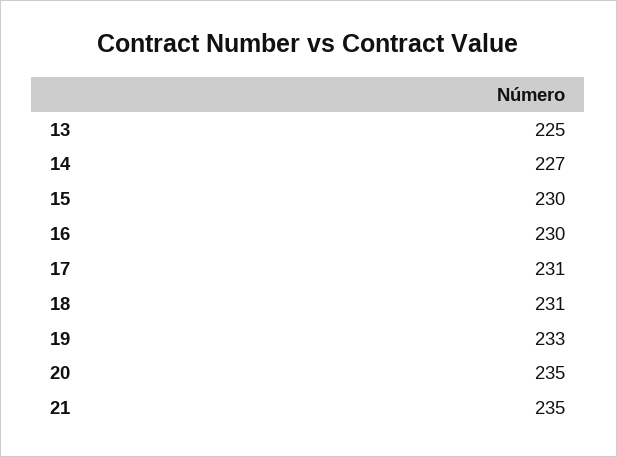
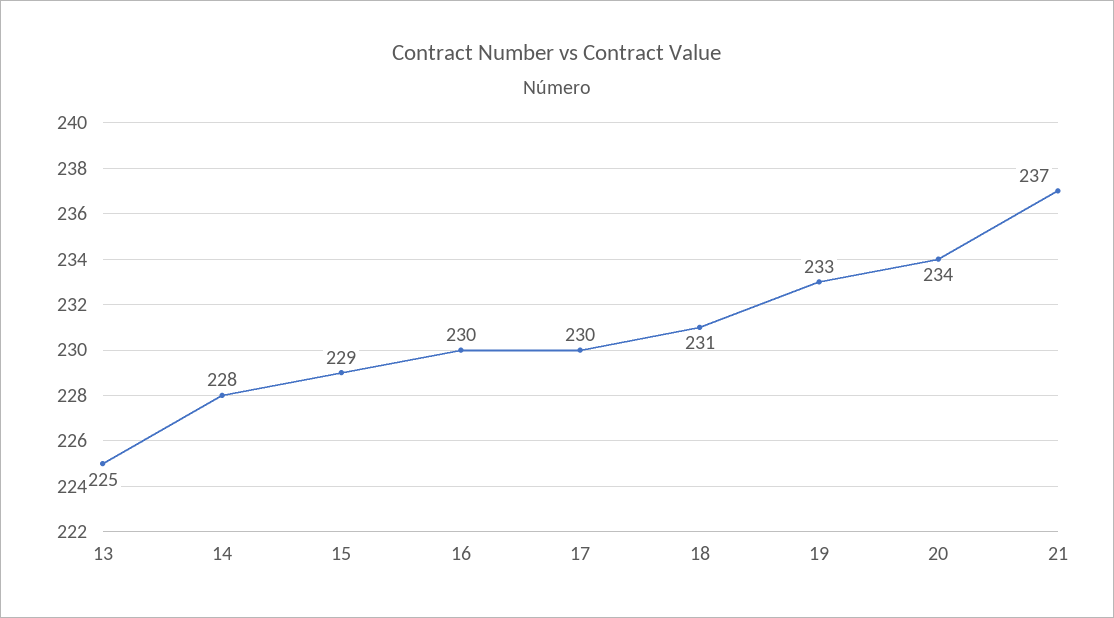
  {
    "13": 225,
-   "14": 227,
+   "14": 228,
-   "15": 230,
+   "15": 229,
    "16": 230,
-   "17": 231,
+   "17": 230,
    "18": 231,
    "19": 233,
-   "20": 235,
+   "20": 234,
-   "21": 235
+   "21": 237
  }

